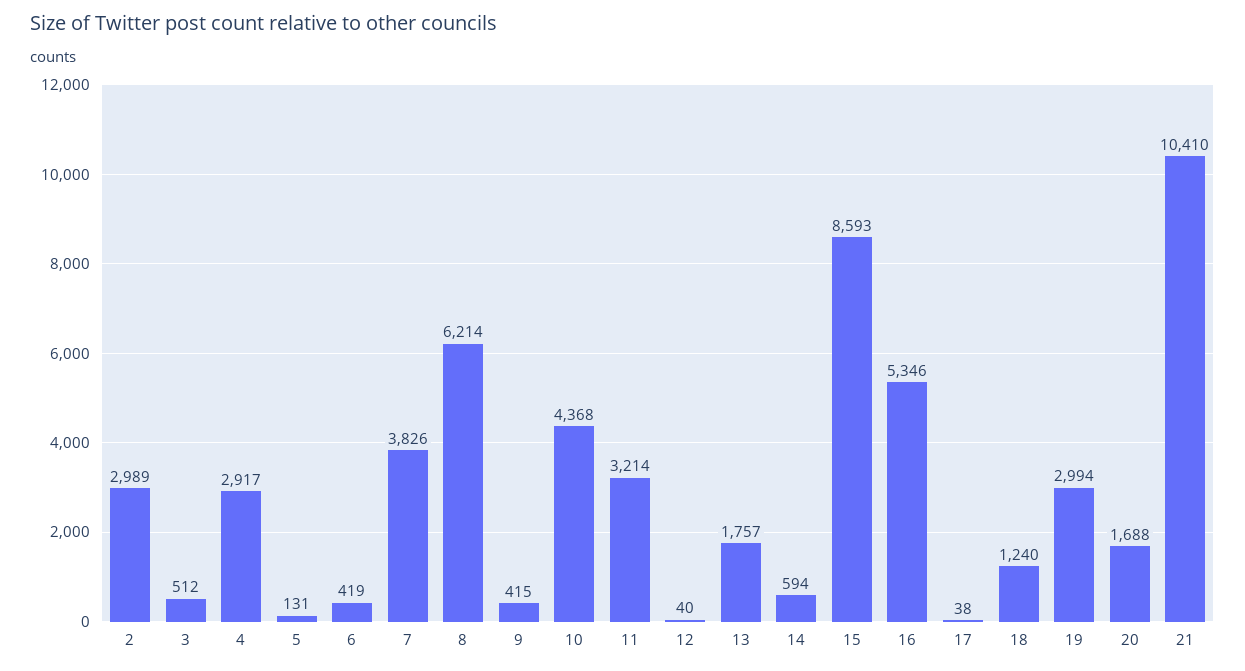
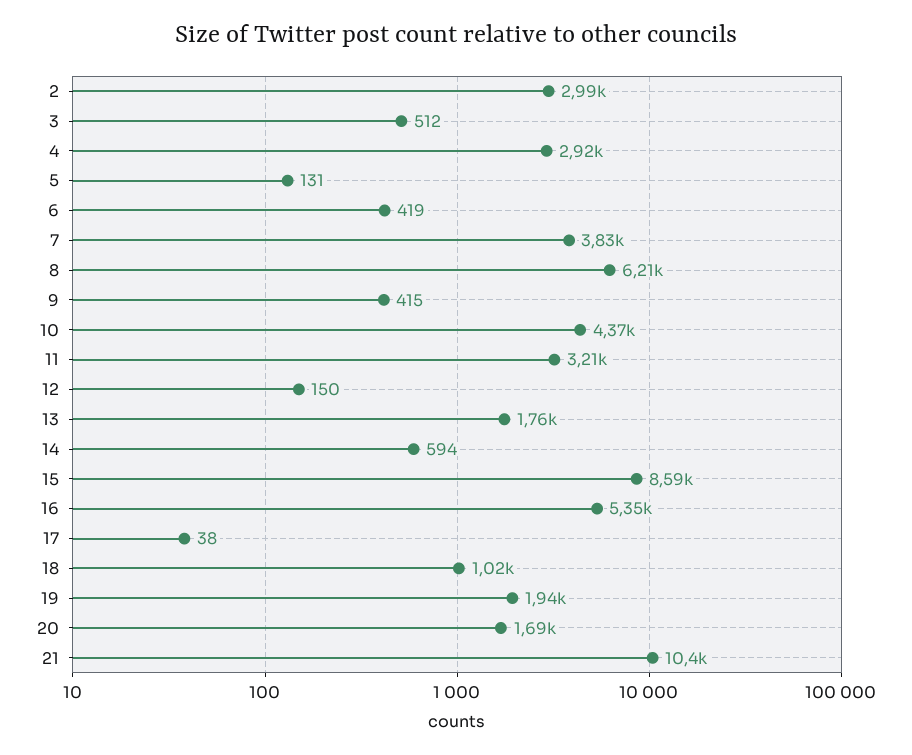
  {
    "2": 2989,
    "3": 512,
    "4": 2917,
    "5": 131,
    "6": 419,
    "7": 3826,
    "8": 6214,
    "9": 415,
    "10": 4368,
    "11": 3214,
-   "12": 40,
+   "12": 150,
    "13": 1757,
    "14": 594,
    "15": 8593,
    "16": 5346,
    "17": 38,
-   "18": 1240,
+   "18": 1020,
-   "19": 2994,
+   "19": 1940,
    "20": 1688,
    "21": 10410
  }

